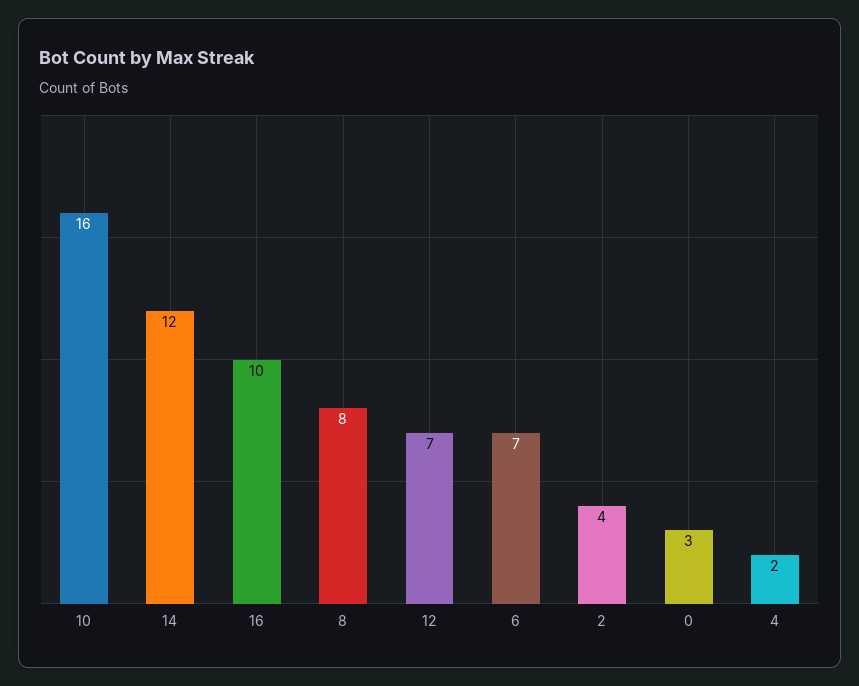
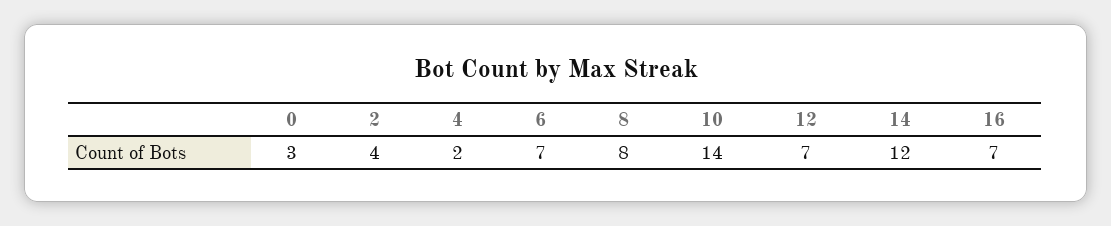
  {
-   "10": 16,
+   "10": 14,
    "14": 12,
-   "16": 10,
+   "16": 7,
    "8": 8,
    "12": 7,
    "6": 7,
    "2": 4,
    "0": 3,
    "4": 2
  }

